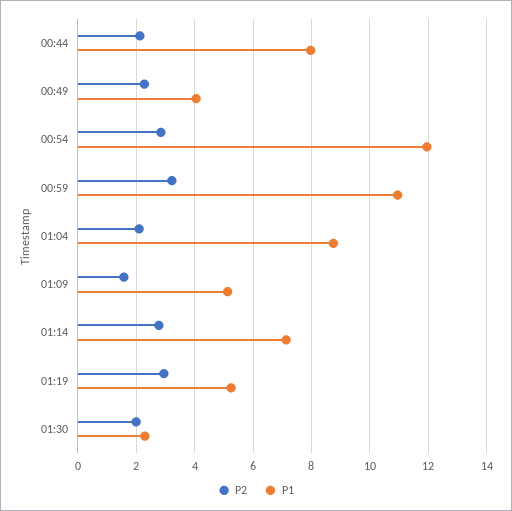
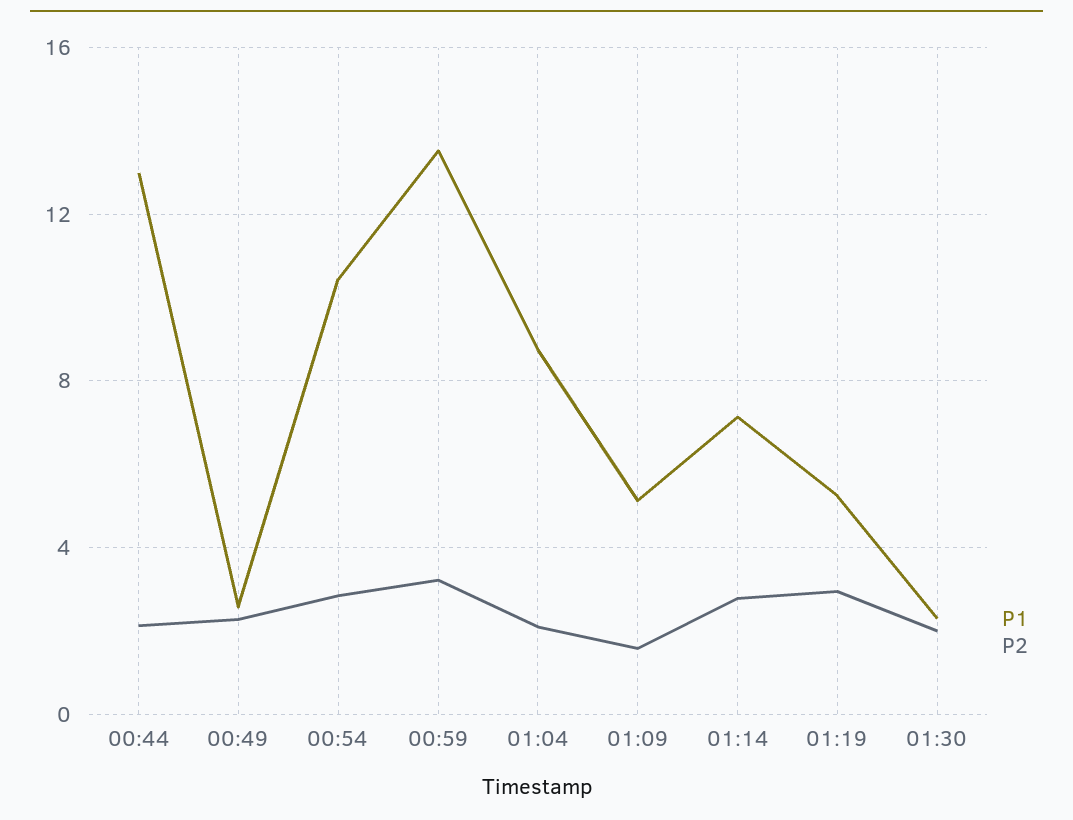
  {
    "P2": {
      "00:44": 2.25,
      "00:49": 2.25,
      "00:54": 2.75,
      "00:59": 3.25,
      "01:04": 2,
      "01:09": 1.5,
      "01:14": 2.75,
      "01:19": 3,
      "01:30": 2
    },
    "P1": {
-     "00:44": 8,
+     "00:44": 13,
-     "00:49": 4,
+     "00:49": 2.5,
-     "00:54": 12,
+     "00:54": 10.5,
-     "00:59": 11,
+     "00:59": 13.5,
      "01:04": 8.75,
      "01:09": 5.25,
      "01:14": 7.25,
      "01:19": 5.25,
      "01:30": 2.25
    }
  }

